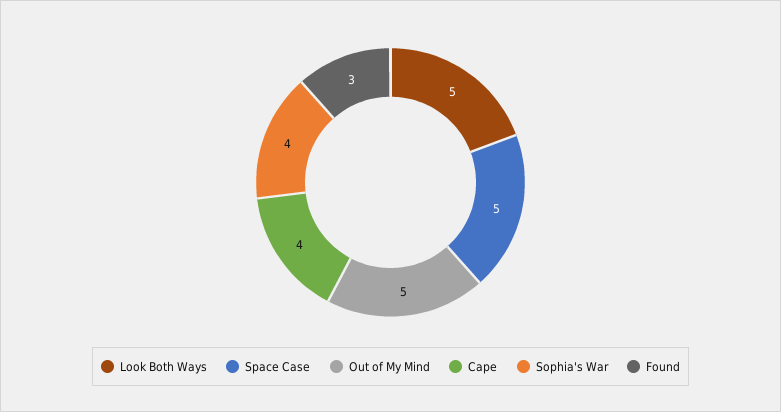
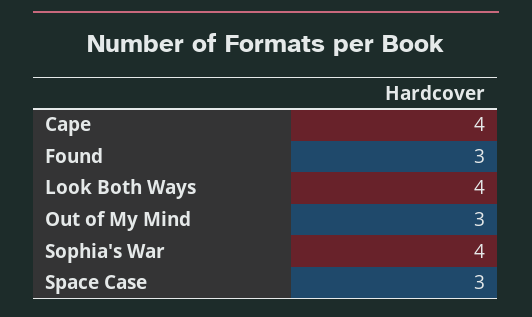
  {
-   "Look Both Ways": 5,
+   "Look Both Ways": 4,
-   "Space Case": 5,
+   "Space Case": 3,
-   "Out of My Mind": 5,
+   "Out of My Mind": 3,
    "Cape": 4,
    "Sophia's War": 4,
    "Found": 3
  }

